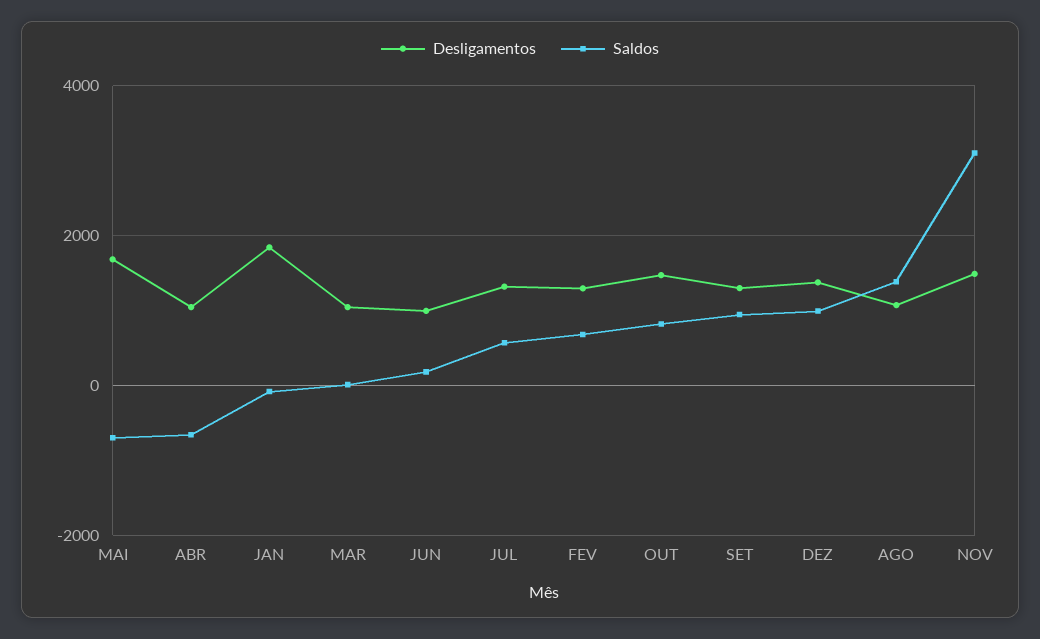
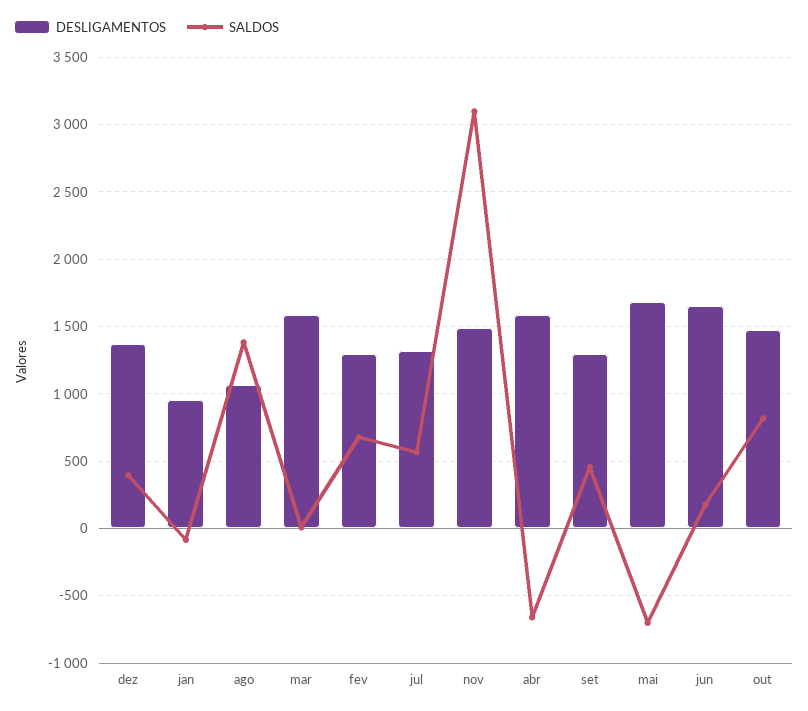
  {
    "Desligamentos": {
      "MAI": 1700,
-     "ABR": 1000,
+     "ABR": 1600,
-     "JAN": 1800,
+     "JAN": 950,
-     "MAR": 1000,
+     "MAR": 1600,
-     "JUN": 1000,
+     "JUN": 1650,
      "JUL": 1300,
      "FEV": 1300,
      "OUT": 1450,
      "SET": 1300,
      "DEZ": 1350,
      "AGO": 1050,
      "NOV": 1500
    },
    "Saldos": {
      "MAI": -700,
      "ABR": -650,
      "JAN": -100,
      "MAR": 0,
      "JUN": 200,
      "JUL": 550,
      "FEV": 700,
      "OUT": 800,
-     "SET": 1000,
+     "SET": 450,
-     "DEZ": 1000,
+     "DEZ": 400,
      "AGO": 1400,
      "NOV": 3100
    }
  }

